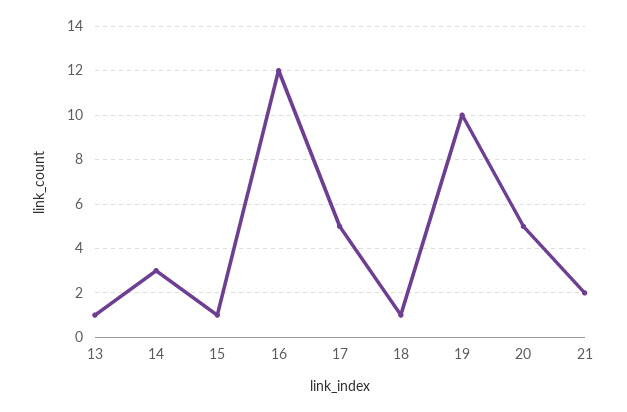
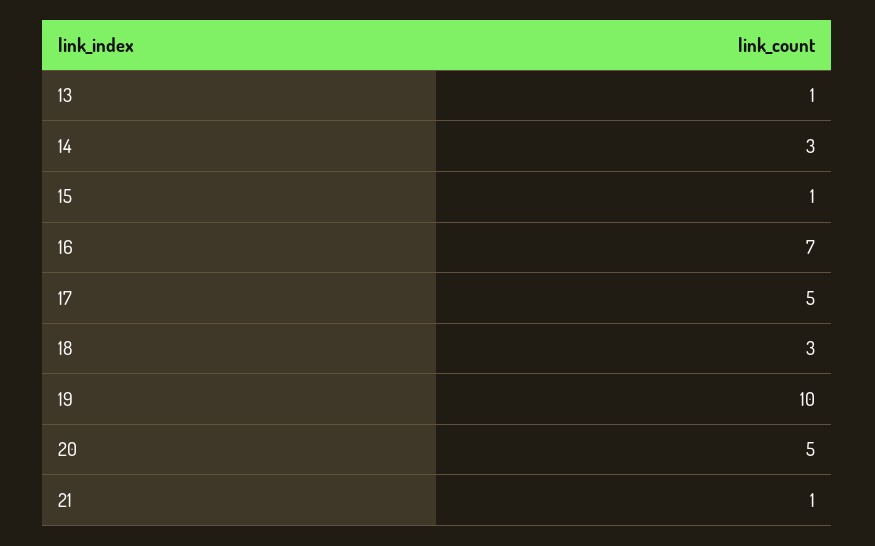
  {
    "13": 1,
    "14": 3,
    "15": 1,
-   "16": 12,
+   "16": 7,
    "17": 5,
-   "18": 1,
+   "18": 3,
    "19": 10,
    "20": 5,
-   "21": 2
+   "21": 1
  }

